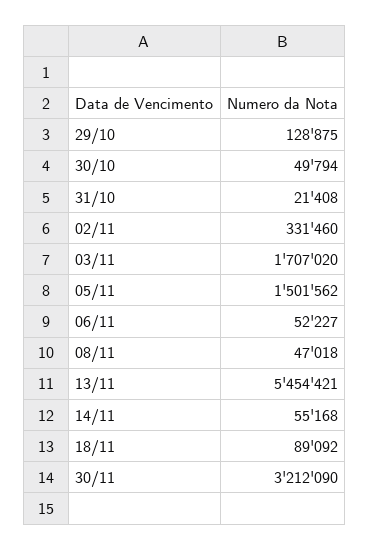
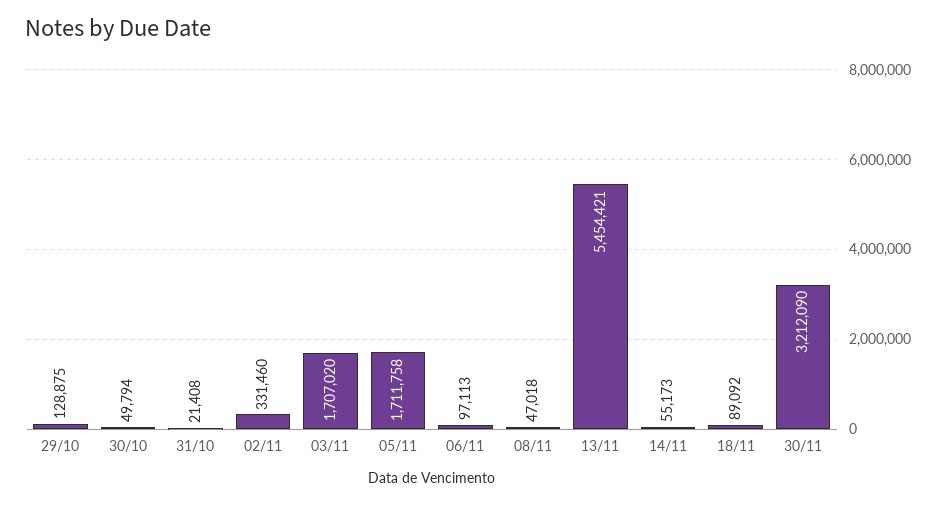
  {
    "29/10": 128875,
    "30/10": 49794,
    "31/10": 21408,
    "02/11": 331460,
    "03/11": 1707020,
-   "05/11": 1501562,
+   "05/11": 1711758,
-   "06/11": 52227,
+   "06/11": 97113,
    "08/11": 47018,
    "13/11": 5454421,
-   "14/11": 55168,
+   "14/11": 55173,
    "18/11": 89092,
    "30/11": 3212090
  }

